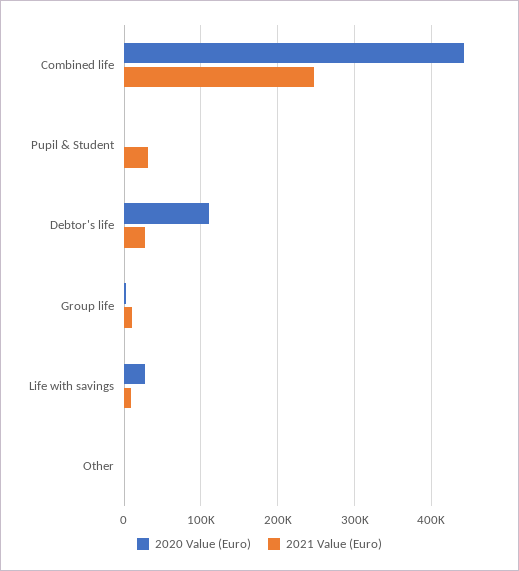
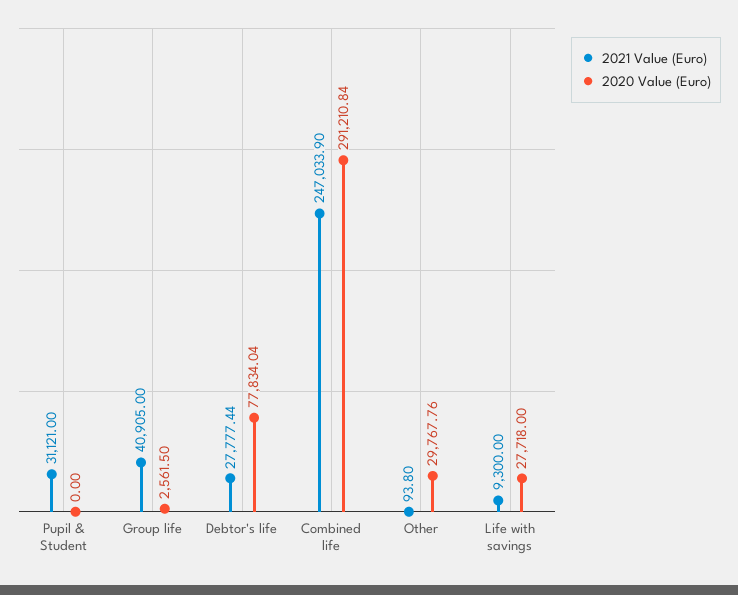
  {
    "2020 Value (Euro)": {
-     "Combined life": 440000,
+     "Combined life": 291210.84,
      "Pupil & Student": 0,
-     "Debtor's life": 110000,
+     "Debtor's life": 77834.04,
      "Group life": 2561.5,
      "Life with savings": 27718,
-     "Other": 0
+     "Other": 29767.76
    },
    "2021 Value (Euro)": {
      "Combined life": 247033.9,
      "Pupil & Student": 31121,
      "Debtor's life": 27777.44,
-     "Group life": 10000,
+     "Group life": 40905,
      "Life with savings": 9300,
      "Other": 93.8
    }
  }

